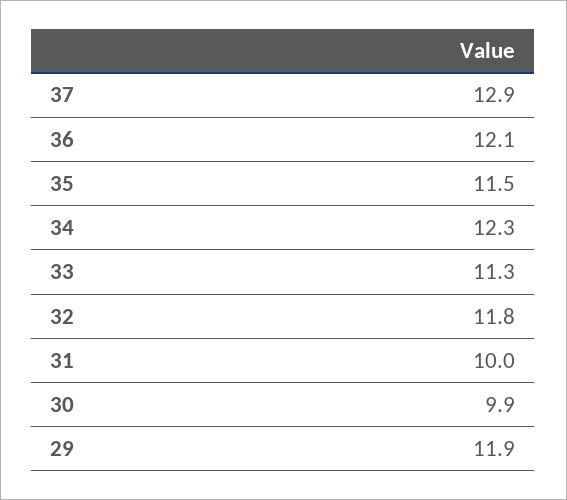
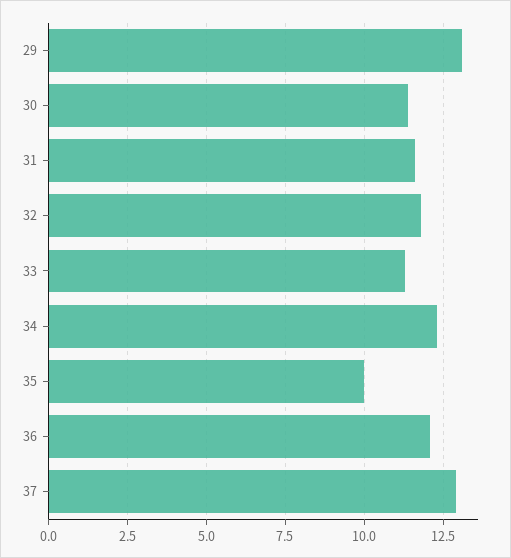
  {
    "37": 12.9,
    "36": 12.1,
-   "35": 11.5,
+   "35": 10,
    "34": 12.3,
    "33": 11.3,
    "32": 11.8,
-   "31": 10,
+   "31": 11.5,
-   "30": 9.9,
+   "30": 11.5,
-   "29": 11.9
+   "29": 13
  }

